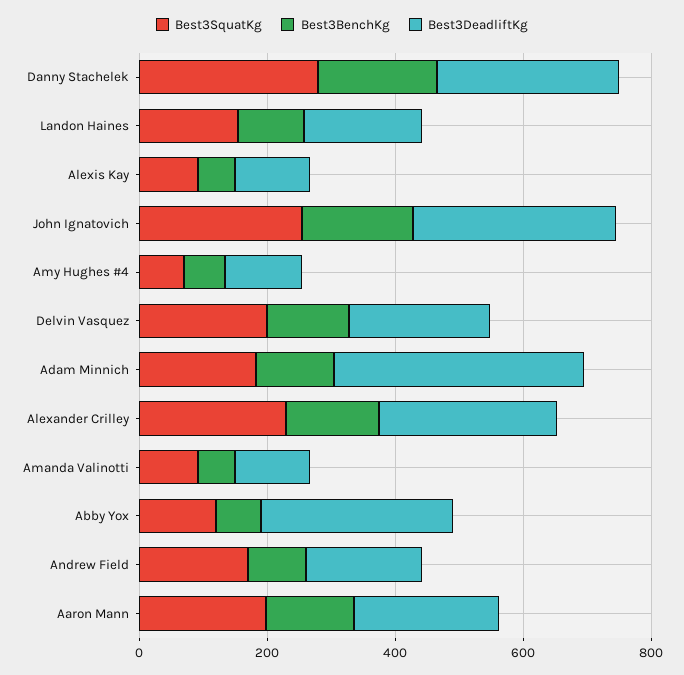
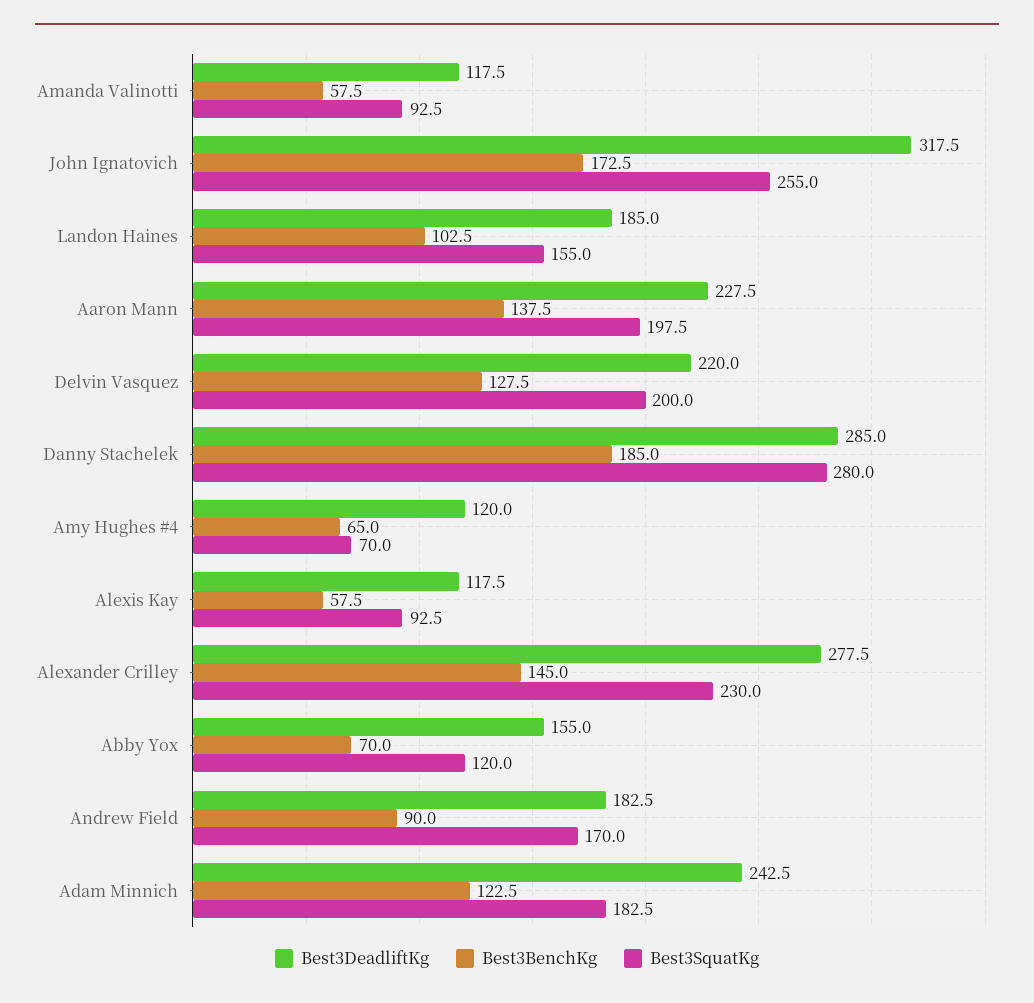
  {
    "Best3SquatKg": {
      "Danny Stachelek": 280,
      "Landon Haines": 155,
      "Alexis Kay": 92.5,
      "John Ignatovich": 255,
      "Amy Hughes #4": 70,
      "Delvin Vasquez": 200,
      "Adam Minnich": 182.5,
      "Alexander Crilley": 230,
      "Amanda Valinotti": 92.5,
      "Abby Yox": 120,
      "Andrew Field": 170,
      "Aaron Mann": 197.5
    },
    "Best3BenchKg": {
      "Danny Stachelek": 185,
      "Landon Haines": 102.5,
      "Alexis Kay": 57.5,
      "John Ignatovich": 172.5,
      "Amy Hughes #4": 65,
      "Delvin Vasquez": 127.5,
      "Adam Minnich": 122.5,
      "Alexander Crilley": 145,
      "Amanda Valinotti": 57.5,
      "Abby Yox": 70,
      "Andrew Field": 90,
      "Aaron Mann": 137.5
    },
    "Best3DeadliftKg": {
      "Danny Stachelek": 285,
      "Landon Haines": 185,
      "Alexis Kay": 117.5,
      "John Ignatovich": 317.5,
      "Amy Hughes #4": 120,
      "Delvin Vasquez": 220,
-     "Adam Minnich": 400,
+     "Adam Minnich": 242.5,
      "Alexander Crilley": 277.5,
      "Amanda Valinotti": 117.5,
-     "Abby Yox": 300,
+     "Abby Yox": 155,
      "Andrew Field": 182.5,
      "Aaron Mann": 227.5
    }
  }

